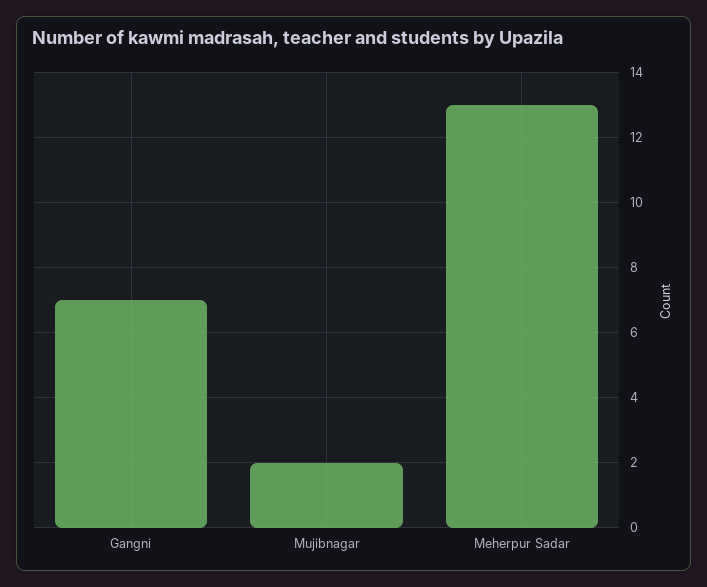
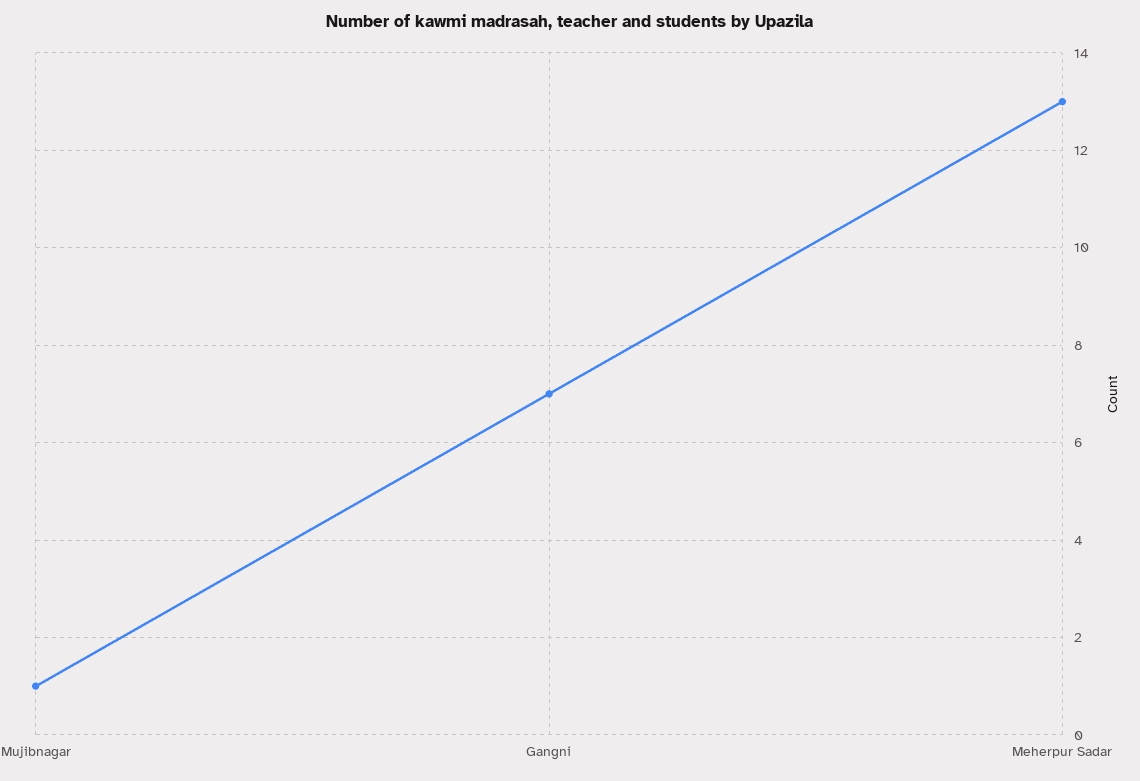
  {
    "Gangni": 7,
-   "Mujibnagar": 2,
+   "Mujibnagar": 1,
    "Meherpur Sadar": 13
  }

